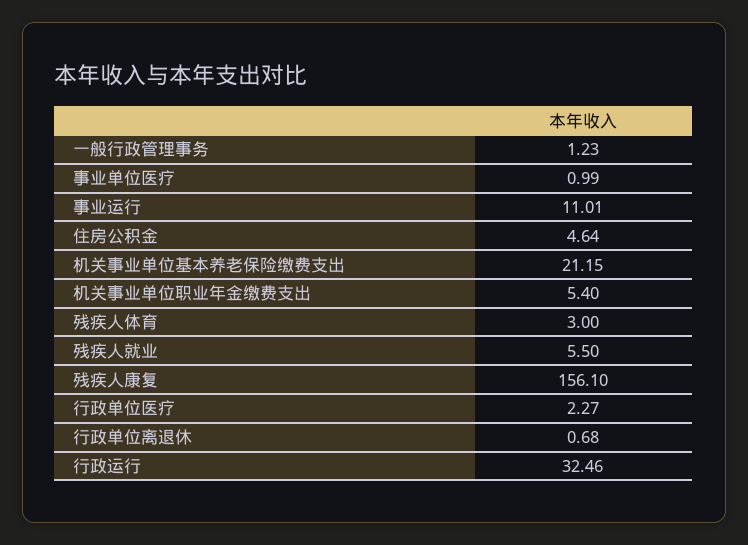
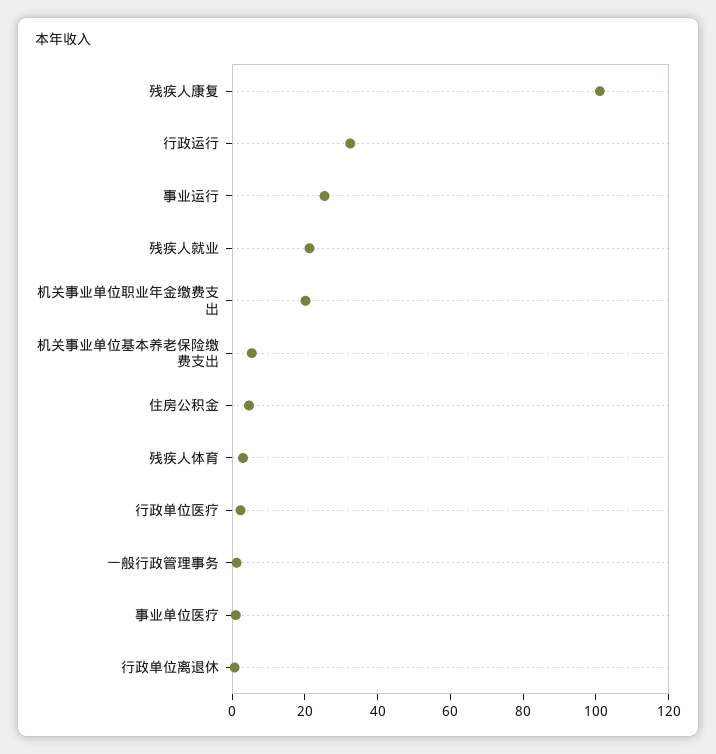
  {
    "一般行政管理事务": 1.23,
    "事业单位医疗": 0.99,
-   "事业运行": 11.01,
+   "事业运行": 25,
    "住房公积金": 4.64,
-   "机关事业单位基本养老保险缴费支出": 21.15,
+   "机关事业单位基本养老保险缴费支出": 5,
-   "机关事业单位职业年金缴费支出": 5.4,
+   "机关事业单位职业年金缴费支出": 20,
    "残疾人体育": 3,
-   "残疾人就业": 5.5,
+   "残疾人就业": 20,
-   "残疾人康复": 156.1,
+   "残疾人康复": 100,
    "行政单位医疗": 2.27,
    "行政单位离退休": 0.68,
    "行政运行": 32.46
  }

